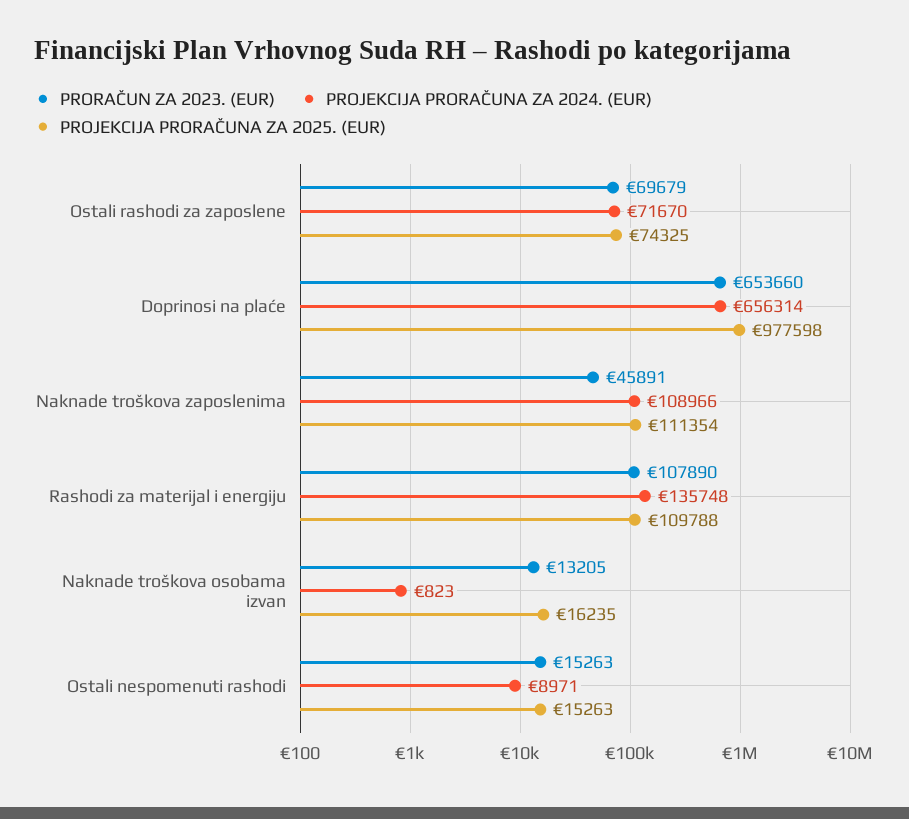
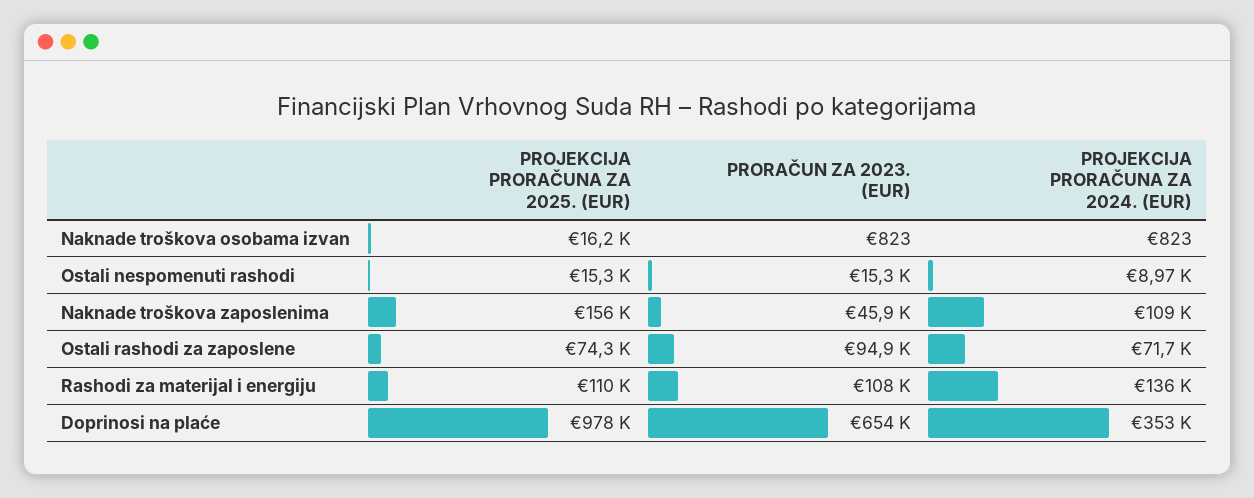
  {
    "PRORAČUN ZA 2023. (EUR)": {
-     "Ostali rashodi za zaposlene": 69679,
+     "Ostali rashodi za zaposlene": 94900,
      "Doprinosi na plaće": 653660,
      "Naknade troškova zaposlenima": 45891,
      "Rashodi za materijal i energiju": 107890,
-     "Naknade troškova osobama izvan": 13205,
+     "Naknade troškova osobama izvan": 823,
      "Ostali nespomenuti rashodi": 15263
    },
    "PROJEKCIJA PRORAČUNA ZA 2024. (EUR)": {
      "Ostali rashodi za zaposlene": 71670,
-     "Doprinosi na plaće": 656314,
+     "Doprinosi na plaće": 353000,
      "Naknade troškova zaposlenima": 108966,
      "Rashodi za materijal i energiju": 135748,
      "Naknade troškova osobama izvan": 823,
      "Ostali nespomenuti rashodi": 8971
    },
    "PROJEKCIJA PRORAČUNA ZA 2025. (EUR)": {
      "Ostali rashodi za zaposlene": 74325,
      "Doprinosi na plaće": 977598,
-     "Naknade troškova zaposlenima": 111354,
+     "Naknade troškova zaposlenima": 156000,
      "Rashodi za materijal i energiju": 109788,
      "Naknade troškova osobama izvan": 16235,
      "Ostali nespomenuti rashodi": 15263
    }
  }

